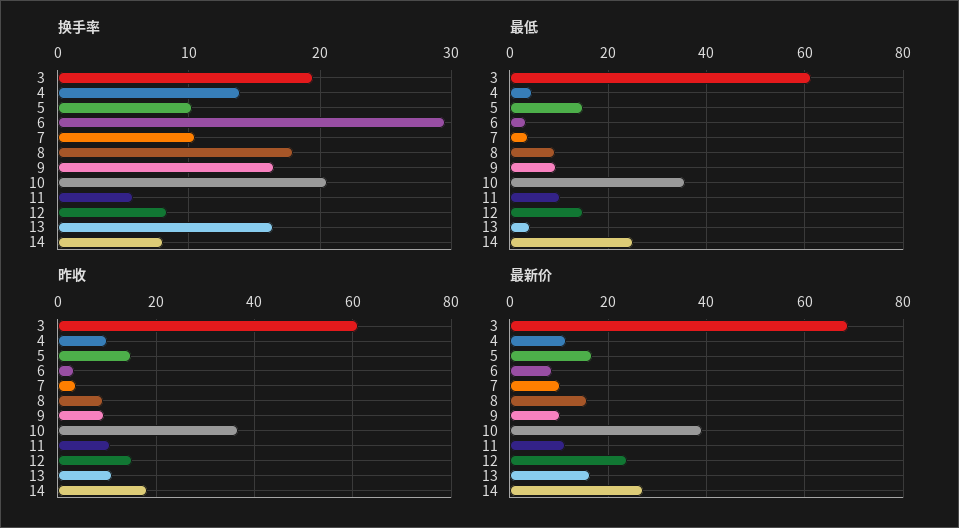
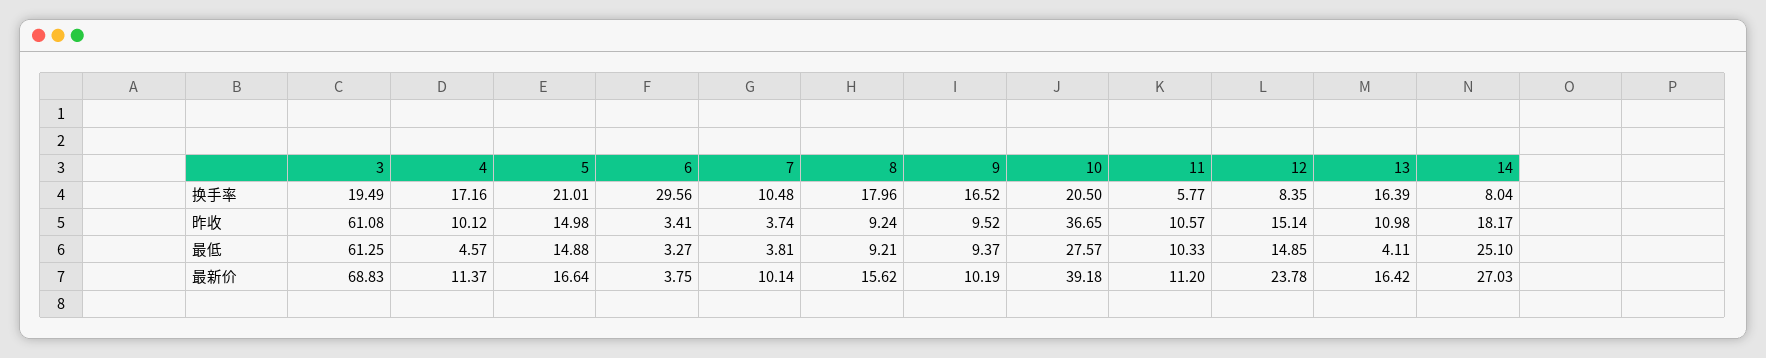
  {
    "换手率": {
      "3": 19.49,
-     "4": 14,
+     "4": 17.16,
-     "5": 10,
+     "5": 21.01,
      "6": 29.56,
      "7": 10.48,
      "8": 17.96,
      "9": 16.52,
      "10": 20.5,
      "11": 5.77,
      "12": 8.35,
      "13": 16.39,
      "14": 8.04
    },
    "最低": {
      "3": 61.25,
      "4": 4.57,
      "5": 14.88,
      "6": 3.27,
      "7": 3.81,
      "8": 9.21,
      "9": 9.37,
-     "10": 36,
+     "10": 27.57,
      "11": 10.33,
      "12": 14.85,
      "13": 4.11,
      "14": 25.1
    },
    "昨收": {
      "3": 61.08,
      "4": 10.12,
      "5": 14.98,
      "6": 3.41,
      "7": 3.74,
      "8": 9.24,
      "9": 9.52,
      "10": 36.65,
      "11": 10.57,
      "12": 15.14,
      "13": 10.98,
      "14": 18.17
    },
    "最新价": {
      "3": 68.83,
      "4": 11.37,
      "5": 16.64,
-     "6": 8,
+     "6": 3.75,
      "7": 10.14,
      "8": 15.62,
      "9": 10.19,
      "10": 39.18,
      "11": 11.2,
      "12": 23.78,
      "13": 16.42,
      "14": 27.03
    }
  }

